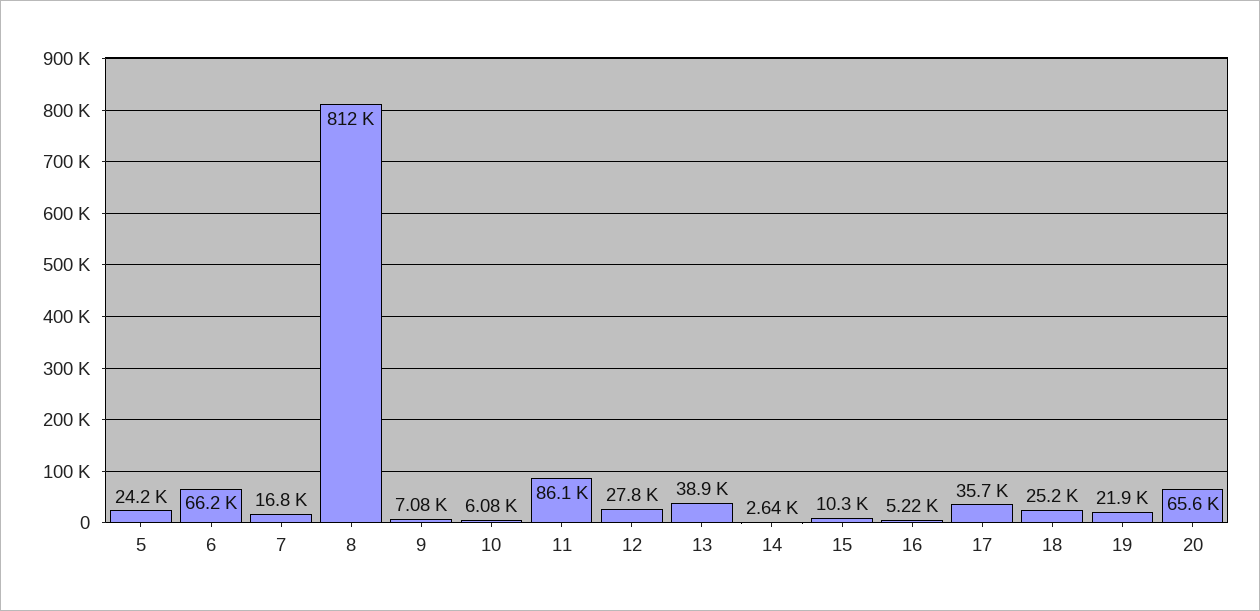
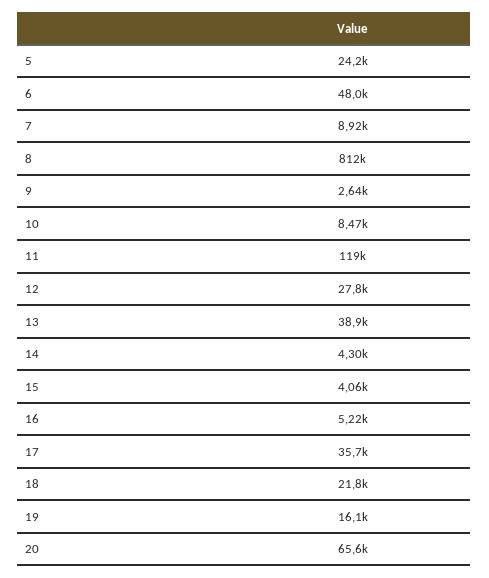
  {
    "5": 24200,
-   "6": 66200,
+   "6": 48000,
-   "7": 16800,
+   "7": 8920,
    "8": 812000,
-   "9": 7080,
+   "9": 2640,
-   "10": 6080,
+   "10": 8470,
-   "11": 86100,
+   "11": 119000,
    "12": 27800,
    "13": 38900,
-   "14": 2640,
+   "14": 4300,
-   "15": 10300,
+   "15": 4060,
    "16": 5220,
    "17": 35700,
-   "18": 25200,
+   "18": 21800,
-   "19": 21900,
+   "19": 16100,
    "20": 65600
  }

